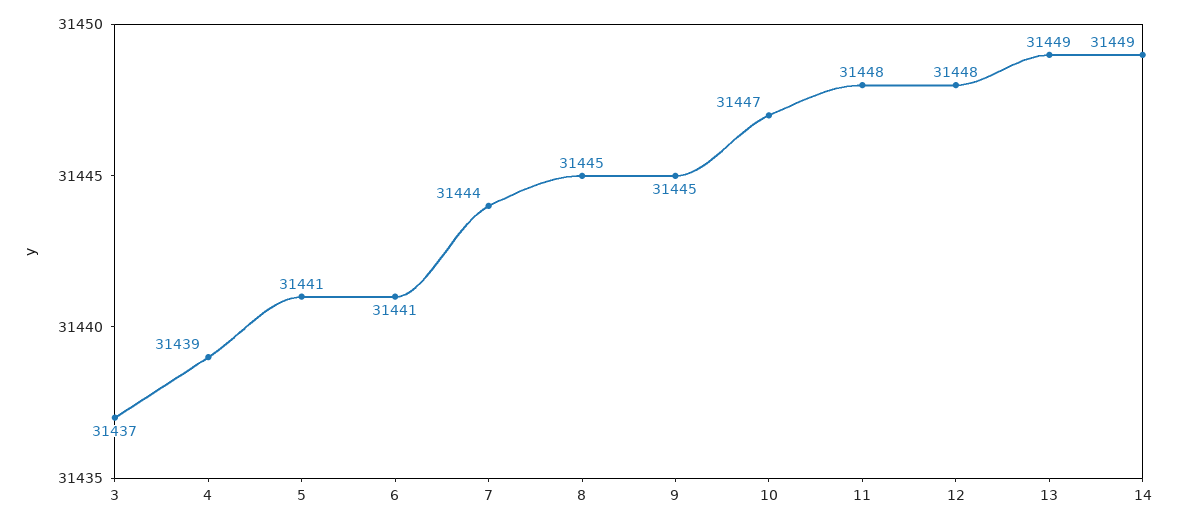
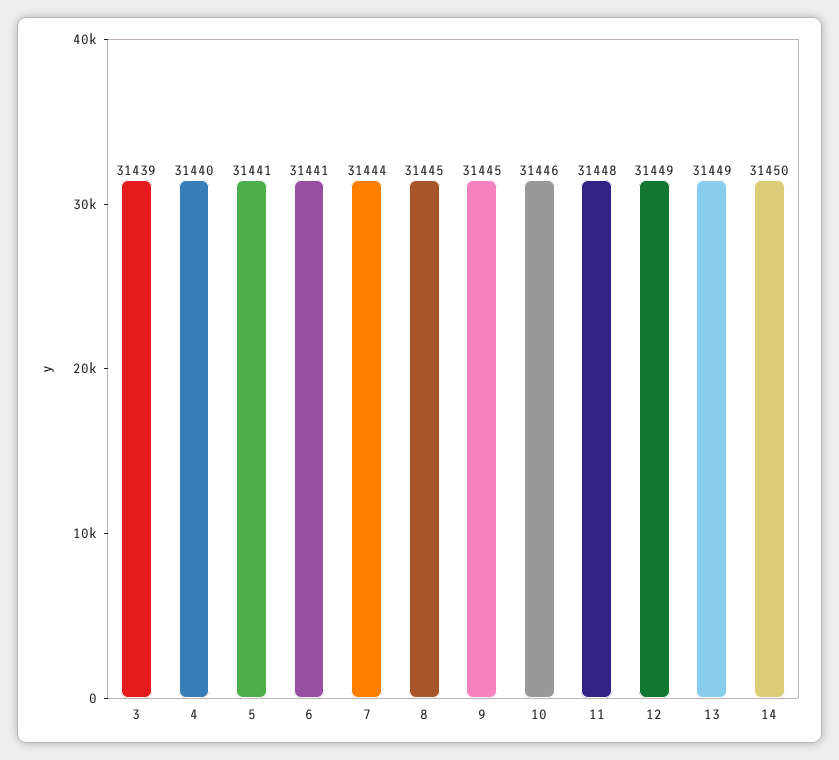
  {
-   "3": 31437,
+   "3": 31439,
-   "4": 31439,
+   "4": 31440,
    "5": 31441,
    "6": 31441,
    "7": 31444,
    "8": 31445,
    "9": 31445,
-   "10": 31447,
+   "10": 31446,
    "11": 31448,
-   "12": 31448,
+   "12": 31449,
    "13": 31449,
-   "14": 31449
+   "14": 31450
  }

